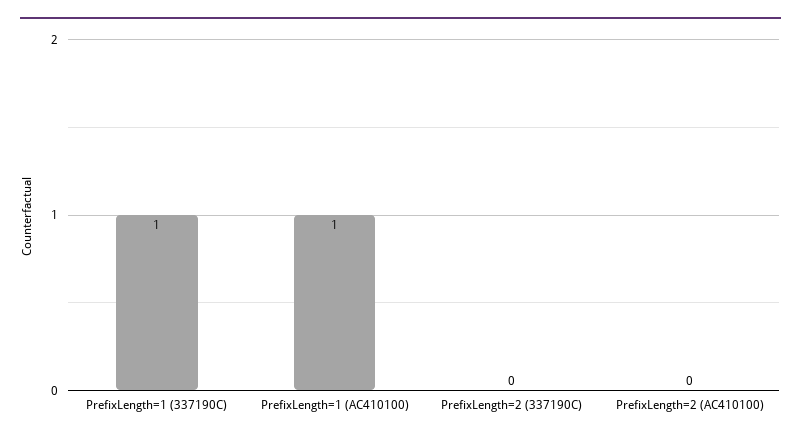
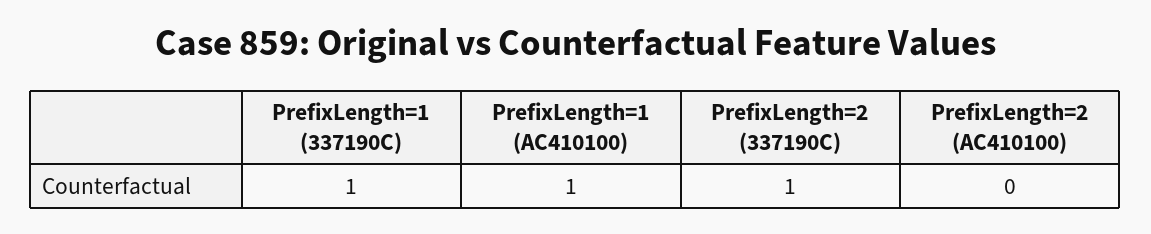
  {
    "PrefixLength=1 (337190C)": 1,
    "PrefixLength=1 (AC410100)": 1,
-   "PrefixLength=2 (337190C)": 0,
+   "PrefixLength=2 (337190C)": 1,
    "PrefixLength=2 (AC410100)": 0
  }

